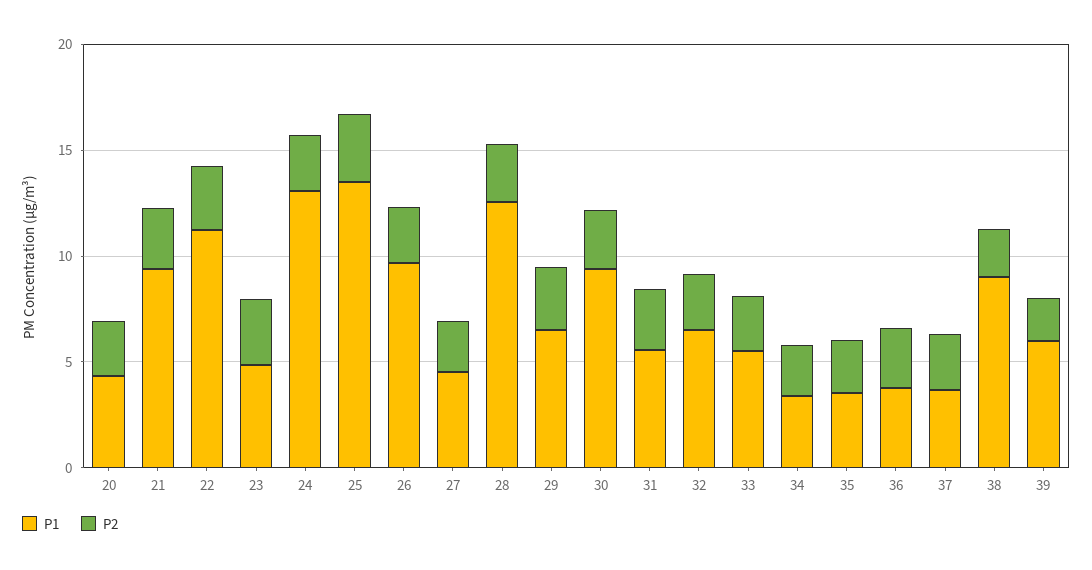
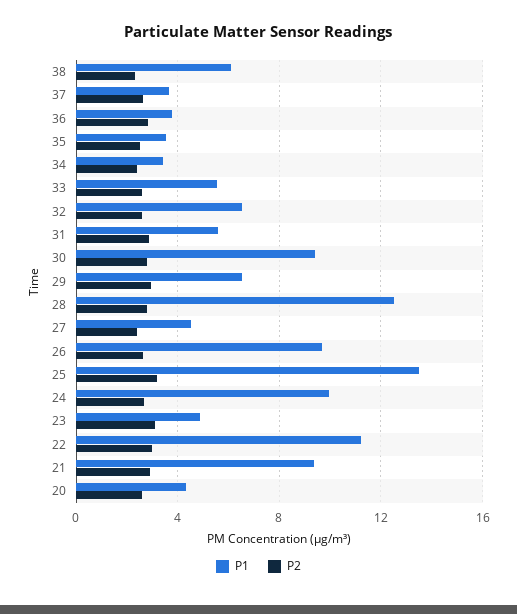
  {
    "P1": {
      "20": 4.5,
      "21": 9.5,
      "22": 11,
      "23": 5,
-     "24": 13,
+     "24": 10,
      "25": 13.5,
      "26": 9.5,
      "27": 4.5,
      "28": 12.5,
      "29": 6.5,
      "30": 9.5,
      "31": 5.5,
      "32": 6.5,
      "33": 5.5,
      "34": 3.5,
      "35": 3.5,
      "36": 4,
      "37": 3.5,
-     "38": 9,
+     "38": 6
-     "39": 6
    },
    "P2": {
      "20": 2.5,
      "21": 3,
      "22": 3,
      "23": 3,
      "24": 2.5,
      "25": 3,
      "26": 2.5,
      "27": 2.5,
      "28": 3,
      "29": 3,
      "30": 3,
      "31": 3,
      "32": 2.5,
      "33": 2.5,
      "34": 2.5,
      "35": 2.5,
      "36": 3,
      "37": 2.5,
-     "38": 2.5,
+     "38": 2.5
-     "39": 2
    }
  }

